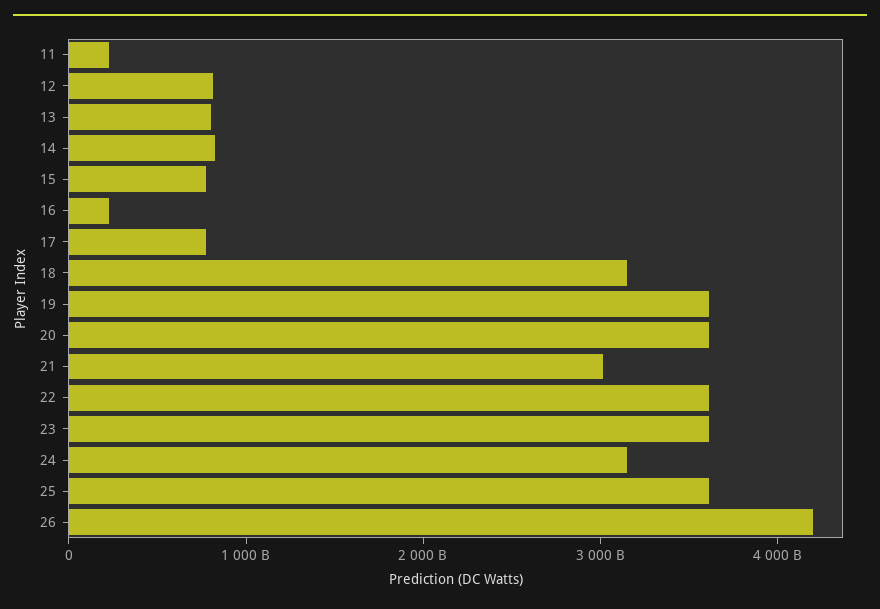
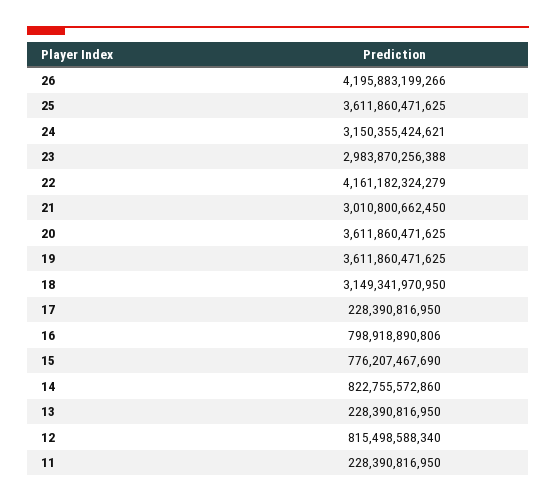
  {
    "11": 228390816950,
    "12": 815498588340,
-   "13": 800000000000,
+   "13": 228390816950,
    "14": 822755572860,
    "15": 776207467690,
-   "16": 200000000000,
+   "16": 798918890806,
-   "17": 800000000000,
+   "17": 228390816950,
    "18": 3149341970950,
    "19": 3611860471625,
    "20": 3611860471625,
    "21": 3010800662450,
-   "22": 3600000000000,
+   "22": 4161182324279,
-   "23": 3600000000000,
+   "23": 2983870256388,
    "24": 3150355424621,
    "25": 3611860471625,
    "26": 4195883199266
  }

